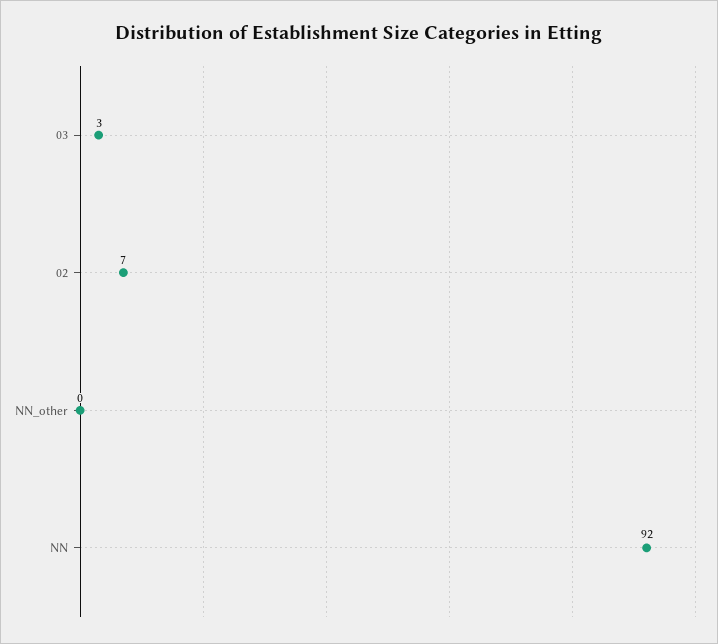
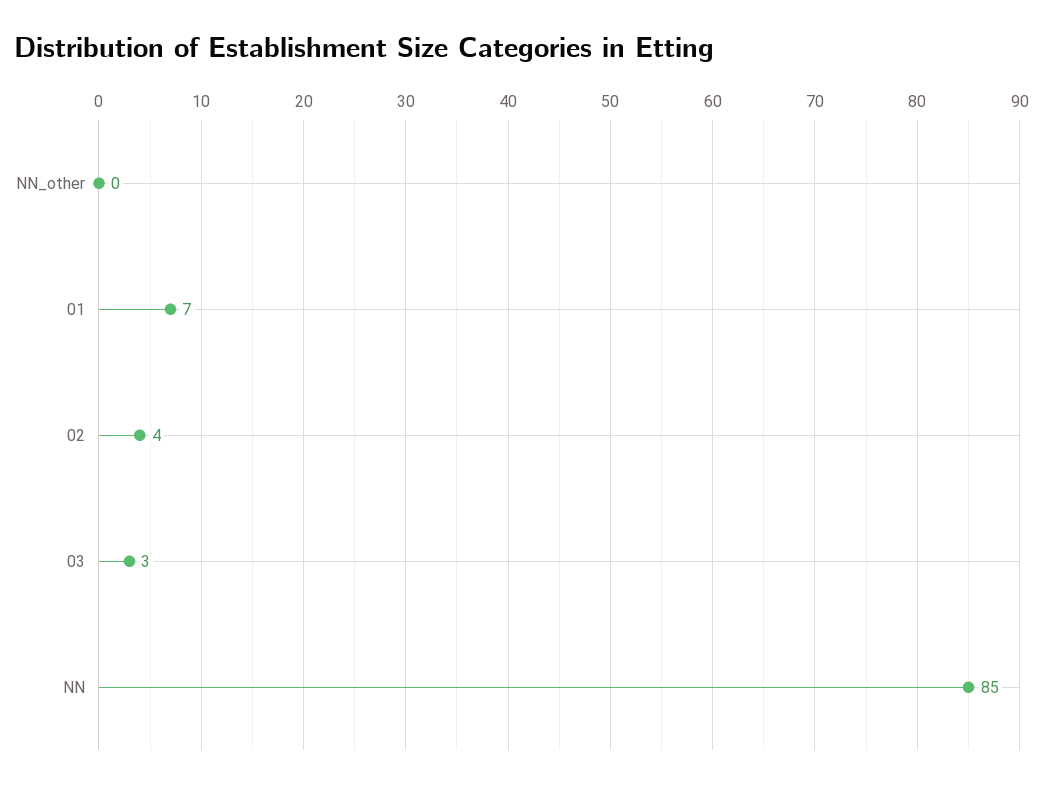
  {
    "03": 3,
-   "02": 7,
+   "02": 4,
    "NN_other": 0,
-   "NN": 92
+   "NN": 85,
+   "01": 7
  }

